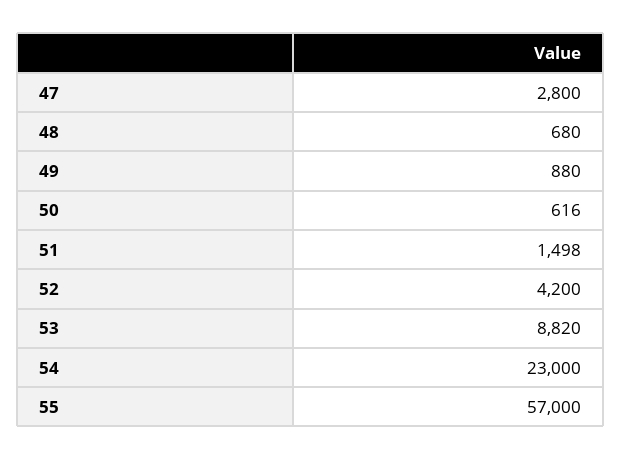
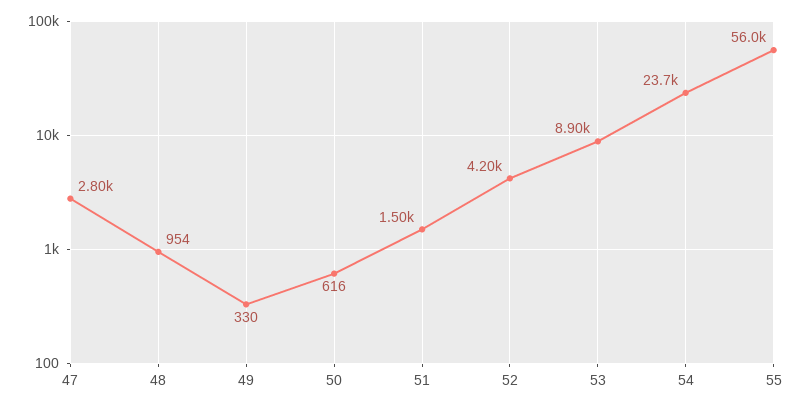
  {
    "47": 2800,
-   "48": 680,
+   "48": 954,
-   "49": 880,
+   "49": 330,
    "50": 616,
    "51": 1498,
    "52": 4200,
-   "53": 8820,
+   "53": 8900,
-   "54": 23000,
+   "54": 23700,
-   "55": 57000
+   "55": 56000
  }

